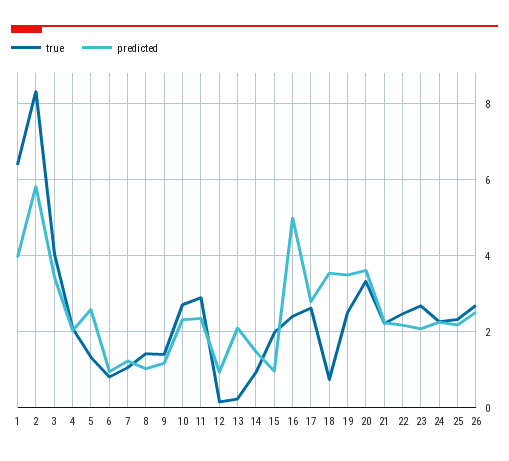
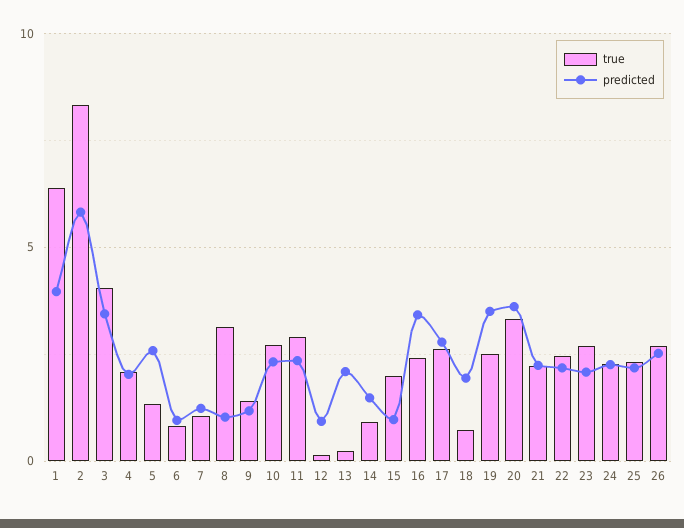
  {
    "true": {
      "1": 6.4,
      "2": 8.4,
      "3": 4,
      "4": 2,
      "5": 1.4,
      "6": 0.8,
      "7": 1,
-     "8": 1.4,
+     "8": 3,
      "9": 1.4,
      "10": 2.8,
      "11": 2.8,
      "12": 0.2,
      "13": 0.2,
      "14": 1,
      "15": 2,
      "16": 2.4,
      "17": 2.6,
      "18": 0.8,
      "19": 2.6,
      "20": 3.4,
      "21": 2.2,
      "22": 2.4,
      "23": 2.6,
      "24": 2.2,
      "25": 2.4,
      "26": 2.6
    },
    "predicted": {
      "1": 4,
      "2": 5.8,
      "3": 3.4,
      "4": 2,
      "5": 2.6,
      "6": 1,
      "7": 1.2,
      "8": 1,
      "9": 1.2,
      "10": 2.4,
      "11": 2.4,
      "12": 1,
      "13": 2,
      "14": 1.4,
      "15": 1,
-     "16": 5,
+     "16": 3.5,
      "17": 2.8,
-     "18": 3.6,
+     "18": 2,
      "19": 3.4,
      "20": 3.6,
      "21": 2.2,
      "22": 2.2,
      "23": 2,
      "24": 2.2,
      "25": 2.2,
      "26": 2.6
    }
  }

